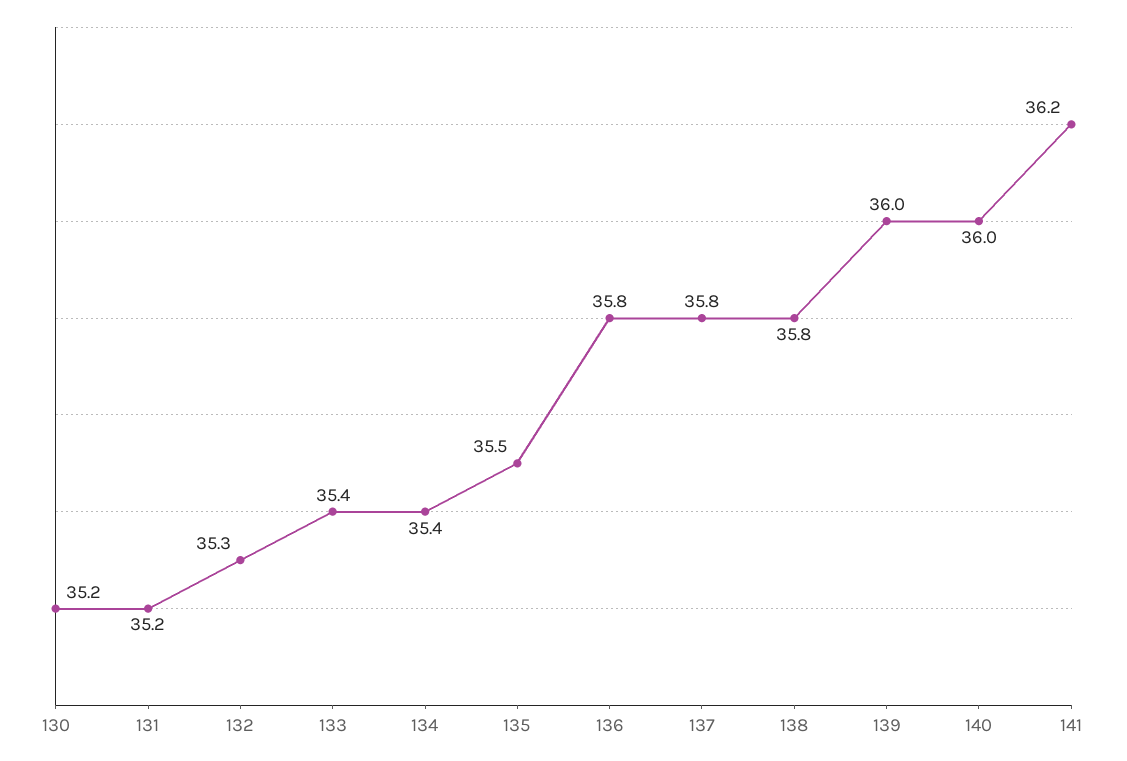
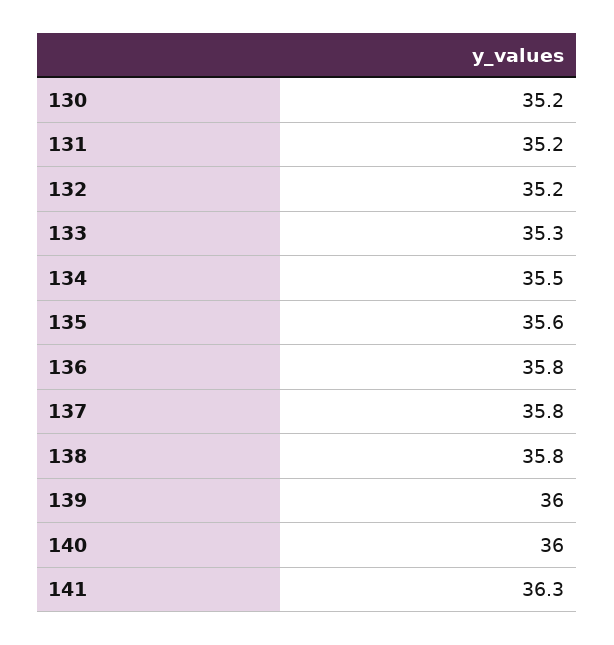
  {
    "130": 35.2,
    "131": 35.2,
-   "132": 35.3,
+   "132": 35.2,
-   "133": 35.4,
+   "133": 35.3,
-   "134": 35.4,
+   "134": 35.5,
-   "135": 35.5,
+   "135": 35.6,
    "136": 35.8,
    "137": 35.8,
    "138": 35.8,
    "139": 36,
    "140": 36,
-   "141": 36.2
+   "141": 36.3
  }

